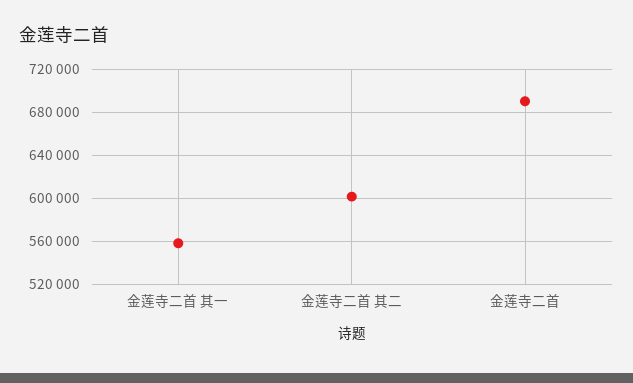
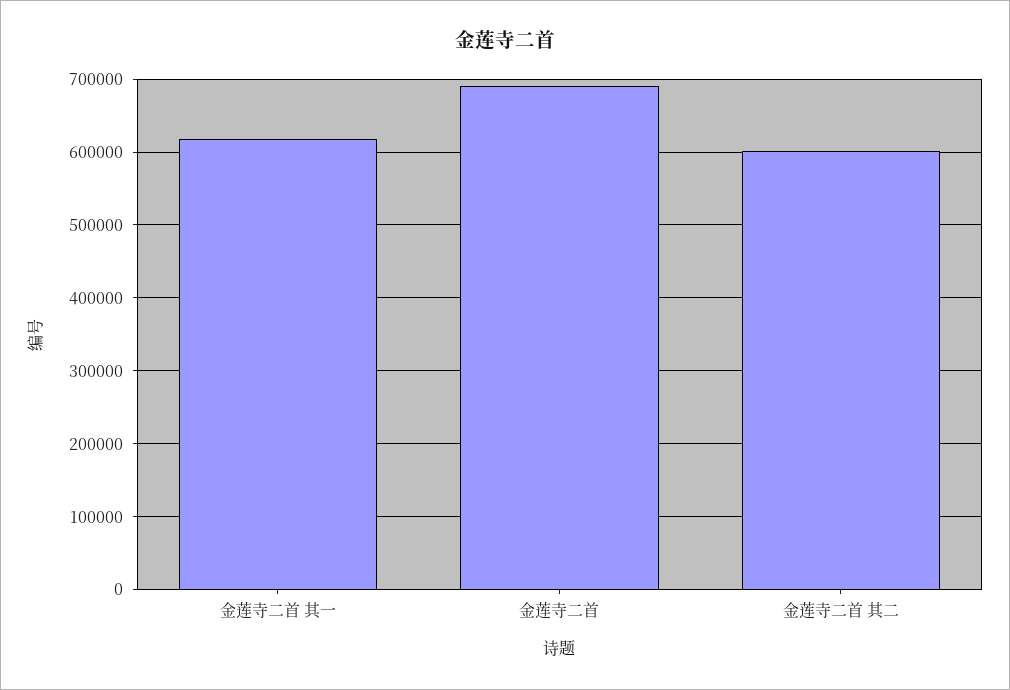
  {
-   "金莲寺二首 其一": 560000,
+   "金莲寺二首 其一": 620000,
    "金莲寺二首 其二": 600000,
    "金莲寺二首": 690000
  }

